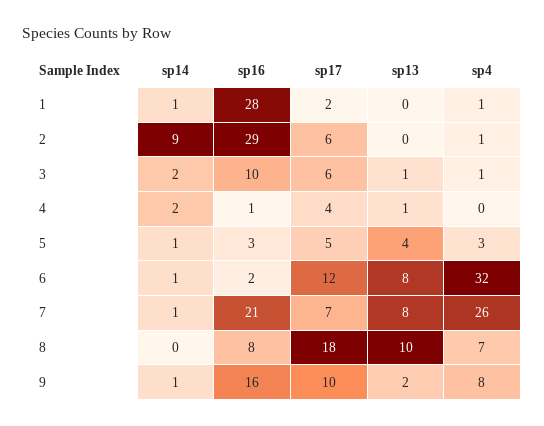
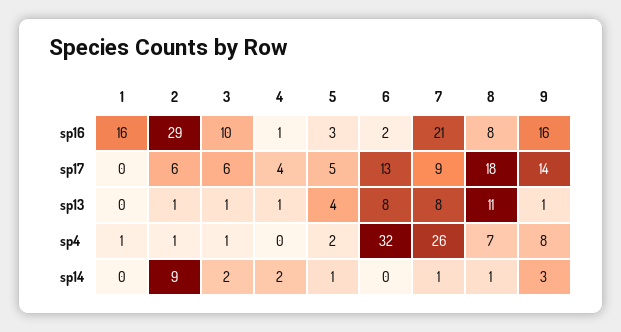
  {
    "sp14": {
-     "1": 1,
+     "1": 0,
      "2": 9,
      "3": 2,
      "4": 2,
      "5": 1,
-     "6": 1,
+     "6": 0,
      "7": 1,
-     "8": 0,
+     "8": 1,
-     "9": 1
+     "9": 3
    },
    "sp16": {
-     "1": 28,
+     "1": 16,
      "2": 29,
      "3": 10,
      "4": 1,
      "5": 3,
      "6": 2,
      "7": 21,
      "8": 8,
      "9": 16
    },
    "sp17": {
-     "1": 2,
+     "1": 0,
      "2": 6,
      "3": 6,
      "4": 4,
      "5": 5,
-     "6": 12,
+     "6": 13,
-     "7": 7,
+     "7": 9,
      "8": 18,
-     "9": 10
+     "9": 14
    },
    "sp13": {
      "1": 0,
-     "2": 0,
+     "2": 1,
      "3": 1,
      "4": 1,
      "5": 4,
      "6": 8,
      "7": 8,
-     "8": 10,
+     "8": 11,
-     "9": 2
+     "9": 1
    },
    "sp4": {
      "1": 1,
      "2": 1,
      "3": 1,
      "4": 0,
-     "5": 3,
+     "5": 2,
      "6": 32,
      "7": 26,
      "8": 7,
      "9": 8
    }
  }

